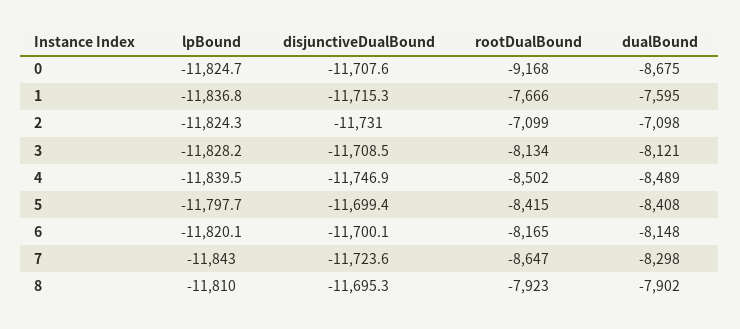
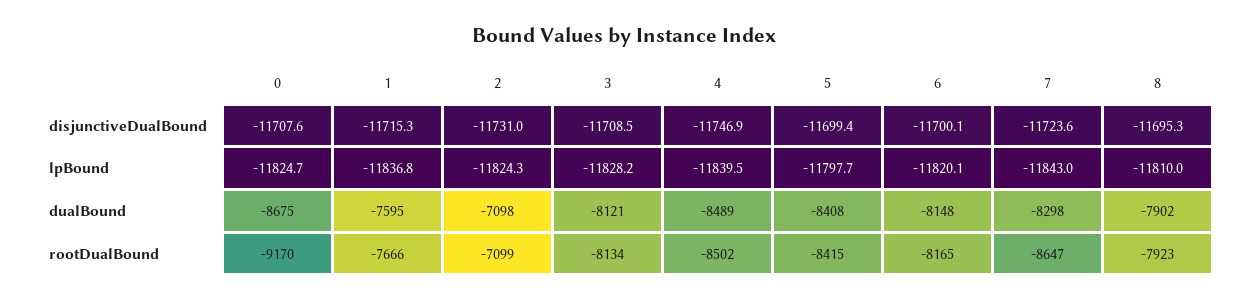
  {
    "lpBound": {
      "0": -11824.7,
      "1": -11836.8,
      "2": -11824.3,
      "3": -11828.2,
      "4": -11839.5,
      "5": -11797.7,
      "6": -11820.1,
      "7": -11843,
      "8": -11810
    },
    "disjunctiveDualBound": {
      "0": -11707.6,
      "1": -11715.3,
      "2": -11731,
      "3": -11708.5,
      "4": -11746.9,
      "5": -11699.4,
      "6": -11700.1,
      "7": -11723.6,
      "8": -11695.3
    },
    "rootDualBound": {
-     "0": -9168,
+     "0": -9170,
      "1": -7666,
      "2": -7099,
      "3": -8134,
      "4": -8502,
      "5": -8415,
      "6": -8165,
      "7": -8647,
      "8": -7923
    },
    "dualBound": {
      "0": -8675,
      "1": -7595,
      "2": -7098,
      "3": -8121,
      "4": -8489,
      "5": -8408,
      "6": -8148,
      "7": -8298,
      "8": -7902
    }
  }

